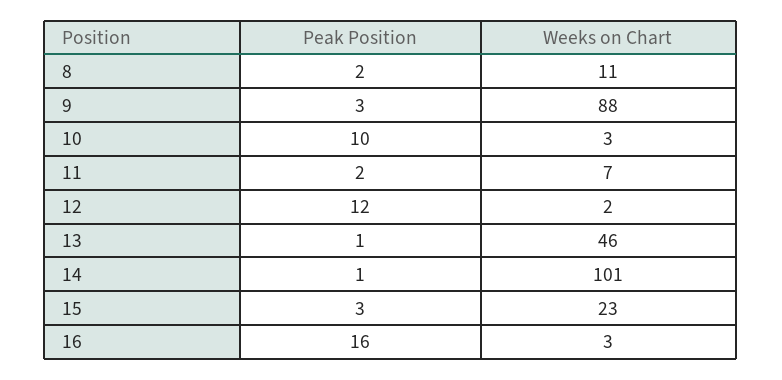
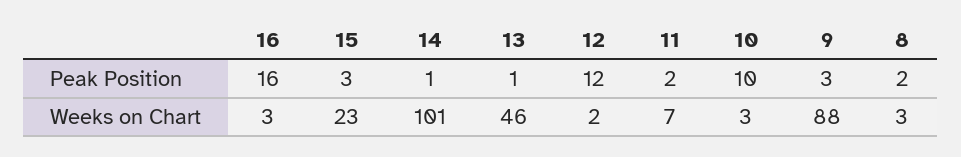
  {
    "Peak Position": {
      "8": 2,
      "9": 3,
      "10": 10,
      "11": 2,
      "12": 12,
      "13": 1,
      "14": 1,
      "15": 3,
      "16": 16
    },
    "Weeks on Chart": {
-     "8": 11,
+     "8": 3,
      "9": 88,
      "10": 3,
      "11": 7,
      "12": 2,
      "13": 46,
      "14": 101,
      "15": 23,
      "16": 3
    }
  }

